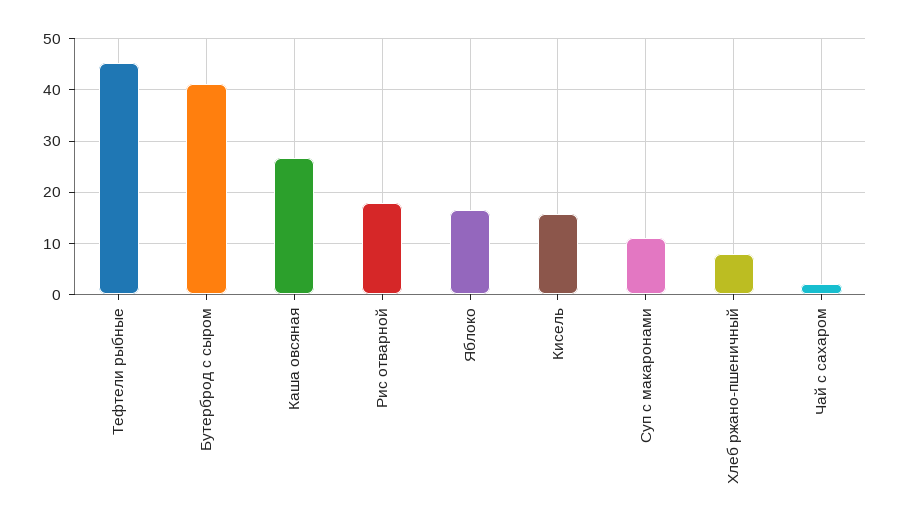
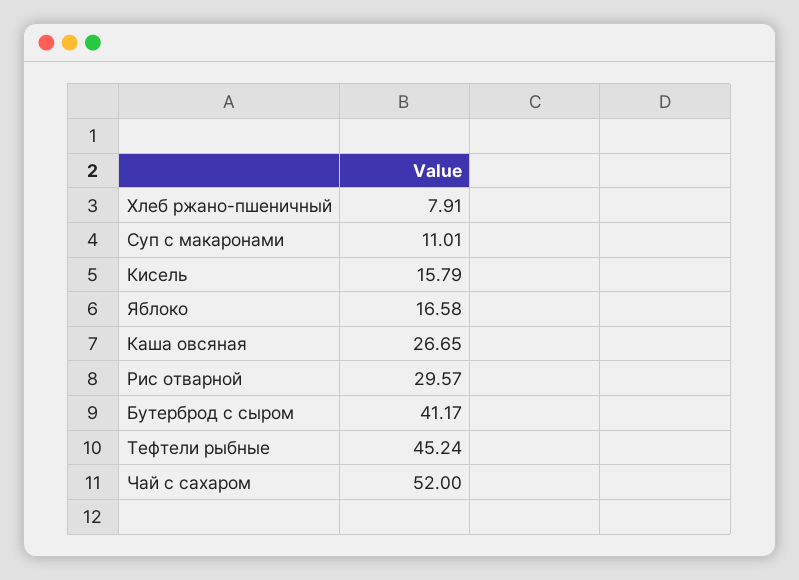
  {
    "Тефтели рыбные": 45.24,
    "Бутерброд с сыром": 41.17,
    "Каша овсяная": 26.65,
-   "Рис отварной": 18,
+   "Рис отварной": 29.57,
    "Яблоко": 16.58,
    "Кисель": 15.79,
    "Суп с макаронами": 11.01,
    "Хлеб ржано-пшеничный": 7.91,
-   "Чай с сахаром": 2
+   "Чай с сахаром": 52
  }

